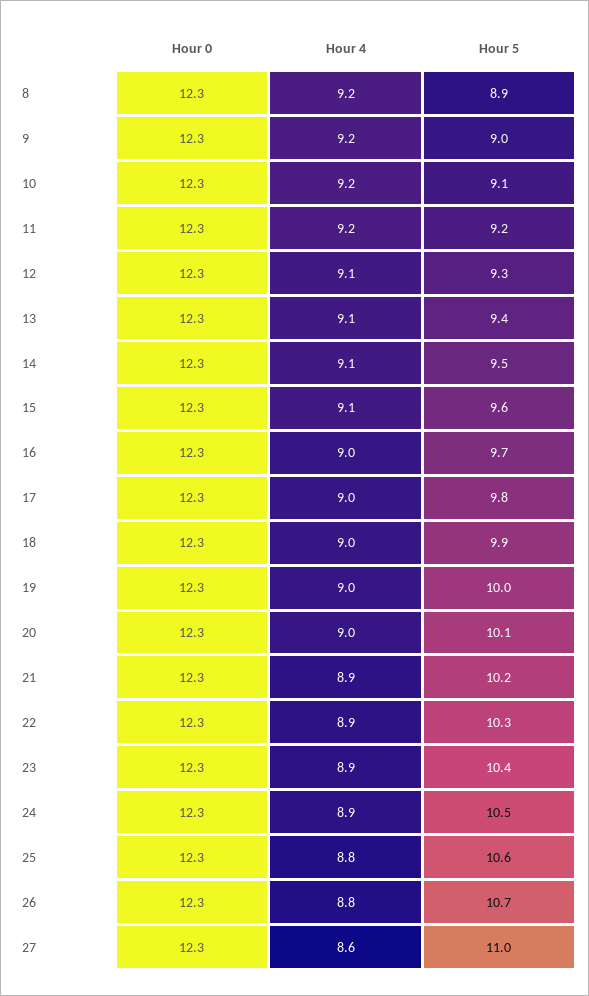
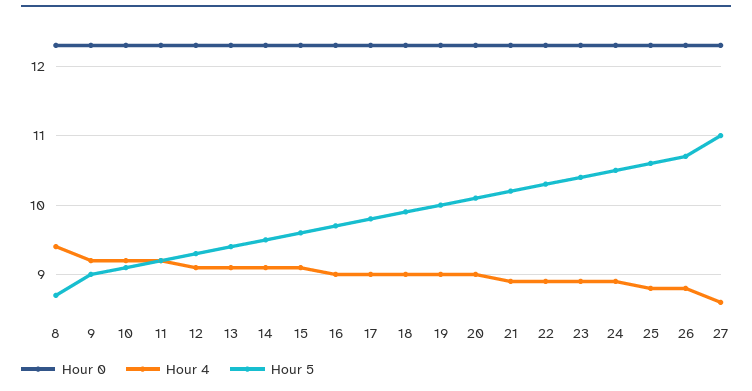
  {
    "Hour 0": {
      "8": 12.3,
      "9": 12.3,
      "10": 12.3,
      "11": 12.3,
      "12": 12.3,
      "13": 12.3,
      "14": 12.3,
      "15": 12.3,
      "16": 12.3,
      "17": 12.3,
      "18": 12.3,
      "19": 12.3,
      "20": 12.3,
      "21": 12.3,
      "22": 12.3,
      "23": 12.3,
      "24": 12.3,
      "25": 12.3,
      "26": 12.3,
      "27": 12.3
    },
    "Hour 4": {
-     "8": 9.2,
+     "8": 9.4,
      "9": 9.2,
      "10": 9.2,
      "11": 9.2,
      "12": 9.1,
      "13": 9.1,
      "14": 9.1,
      "15": 9.1,
      "16": 9,
      "17": 9,
      "18": 9,
      "19": 9,
      "20": 9,
      "21": 8.9,
      "22": 8.9,
      "23": 8.9,
      "24": 8.9,
      "25": 8.8,
      "26": 8.8,
      "27": 8.6
    },
    "Hour 5": {
-     "8": 8.9,
+     "8": 8.7,
      "9": 9,
      "10": 9.1,
      "11": 9.2,
      "12": 9.3,
      "13": 9.4,
      "14": 9.5,
      "15": 9.6,
      "16": 9.7,
      "17": 9.8,
      "18": 9.9,
      "19": 10,
      "20": 10.1,
      "21": 10.2,
      "22": 10.3,
      "23": 10.4,
      "24": 10.5,
      "25": 10.6,
      "26": 10.7,
      "27": 11
    }
  }

